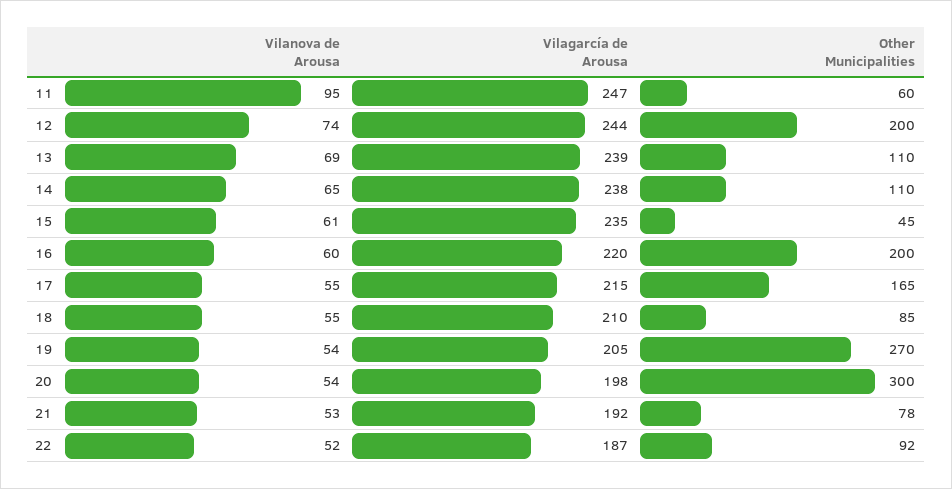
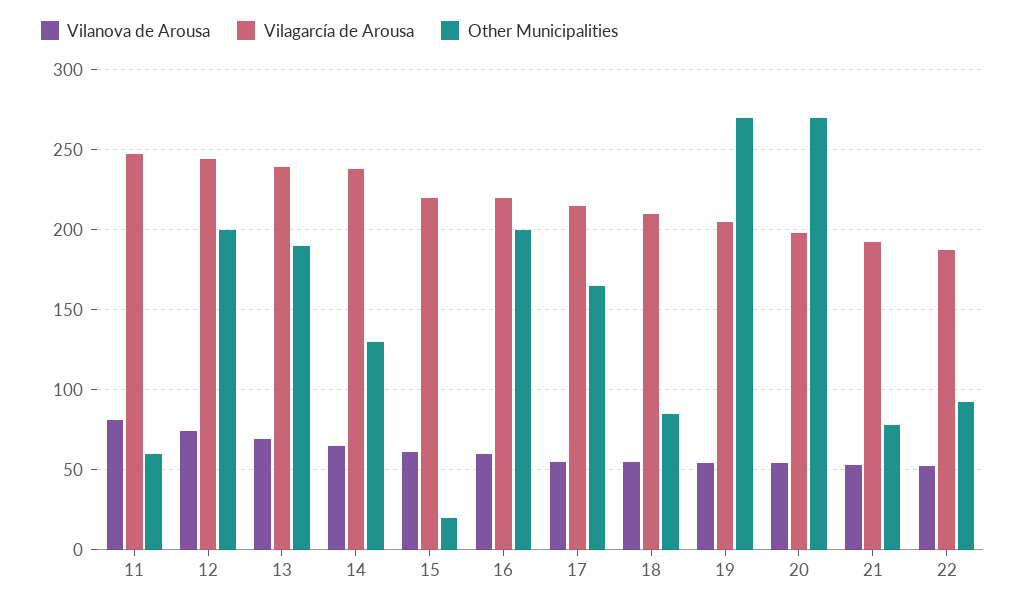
  {
    "Vilanova de Arousa": {
-     "11": 95,
+     "11": 80,
      "12": 74,
      "13": 69,
      "14": 65,
      "15": 61,
      "16": 60,
      "17": 55,
      "18": 55,
      "19": 54,
      "20": 54,
      "21": 53,
      "22": 52
    },
    "Vilagarcía de Arousa": {
      "11": 247,
      "12": 244,
      "13": 239,
      "14": 238,
-     "15": 235,
+     "15": 220,
      "16": 220,
      "17": 215,
      "18": 210,
      "19": 205,
      "20": 198,
      "21": 192,
      "22": 187
    },
    "Other Municipalities": {
      "11": 60,
      "12": 200,
-     "13": 110,
+     "13": 190,
-     "14": 110,
+     "14": 130,
-     "15": 45,
+     "15": 20,
      "16": 200,
      "17": 165,
      "18": 85,
      "19": 270,
-     "20": 300,
+     "20": 270,
      "21": 78,
      "22": 92
    }
  }

